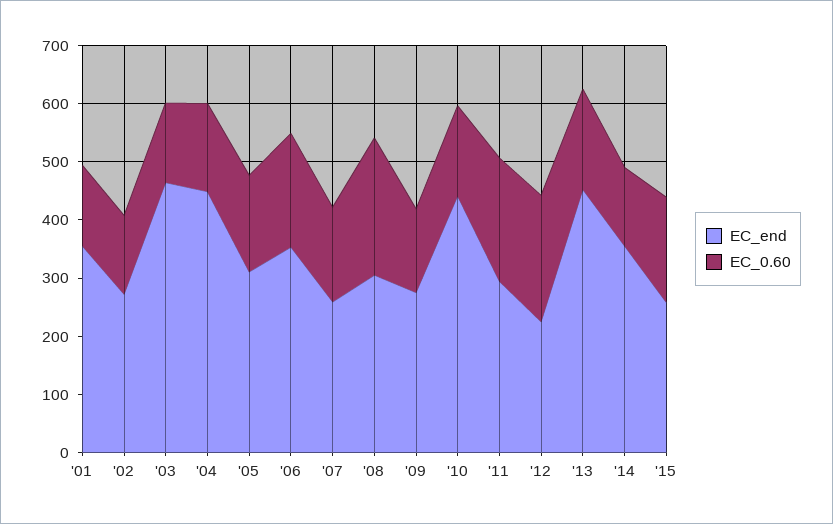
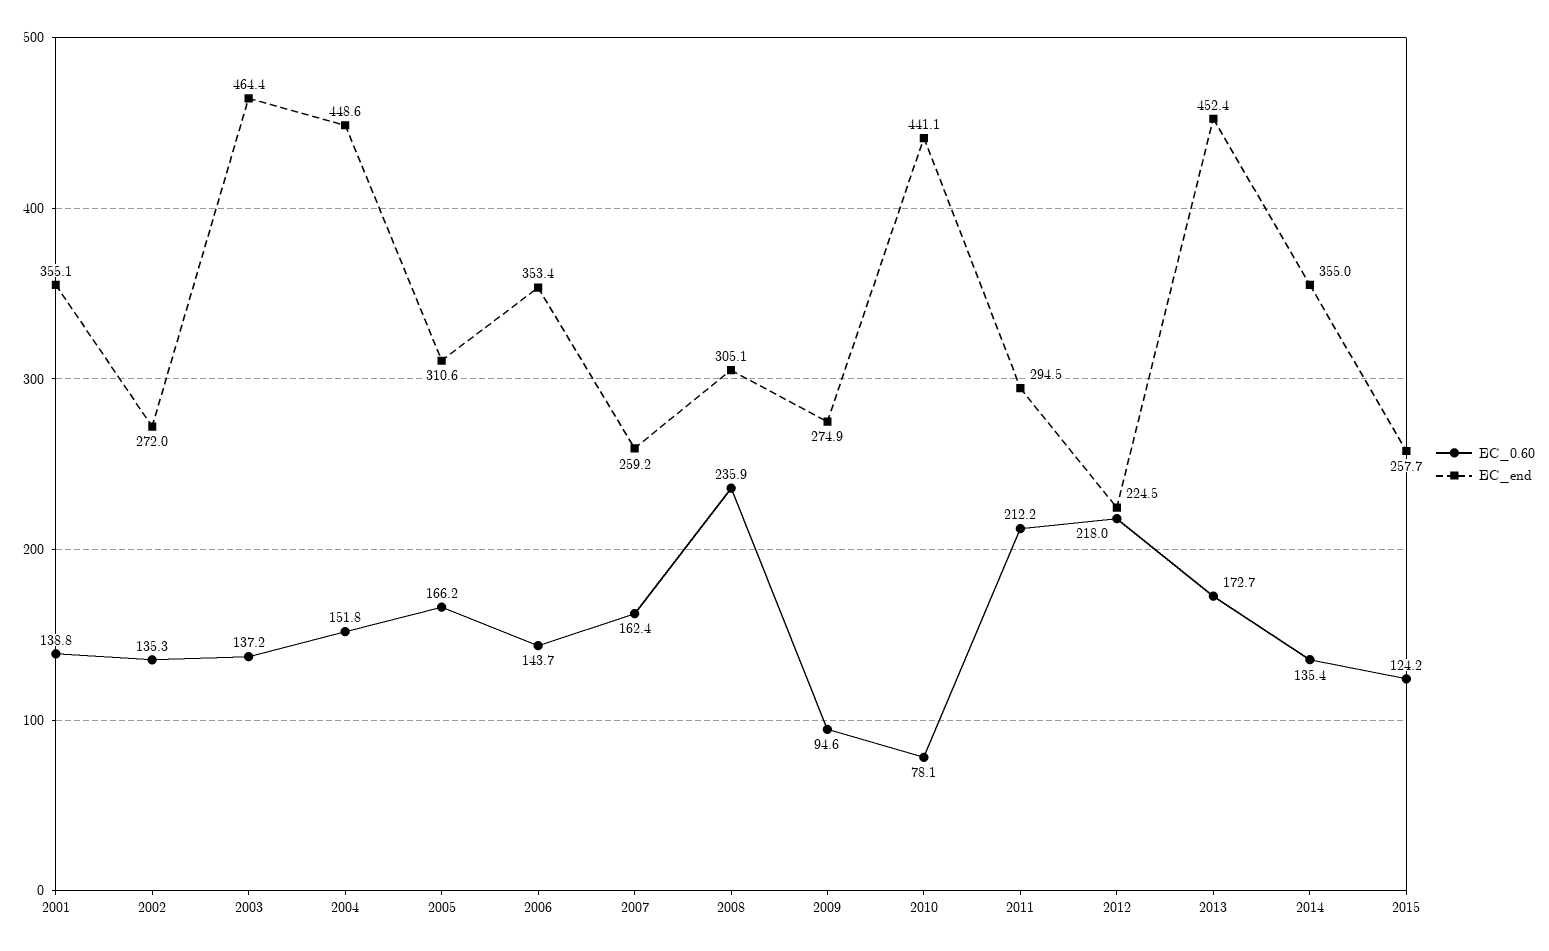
  {
    "EC_end": {
      "'01": 355.1,
      "'02": 272,
      "'03": 464.4,
      "'04": 448.6,
      "'05": 310.6,
      "'06": 353.4,
      "'07": 259.2,
      "'08": 305.1,
      "'09": 274.9,
      "'10": 441.1,
      "'11": 294.5,
      "'12": 224.5,
      "'13": 452.4,
      "'14": 355,
      "'15": 257.7
    },
    "EC_0.60": {
      "'01": 138.8,
      "'02": 135.3,
      "'03": 137.2,
      "'04": 151.8,
      "'05": 166.2,
-     "'06": 200,
+     "'06": 143.7,
      "'07": 162.4,
      "'08": 235.9,
-     "'09": 140,
+     "'09": 94.6,
-     "'10": 160,
+     "'10": 78.1,
      "'11": 212.2,
      "'12": 218,
      "'13": 172.7,
      "'14": 135.4,
-     "'15": 180
+     "'15": 124.2
    }
  }

